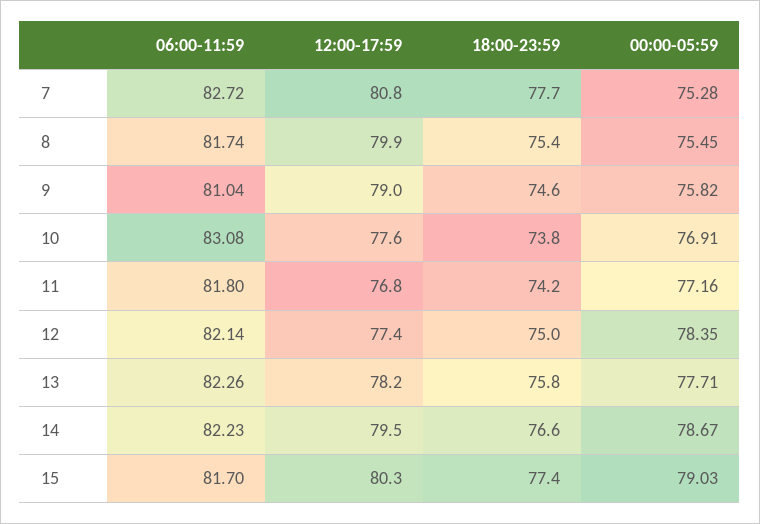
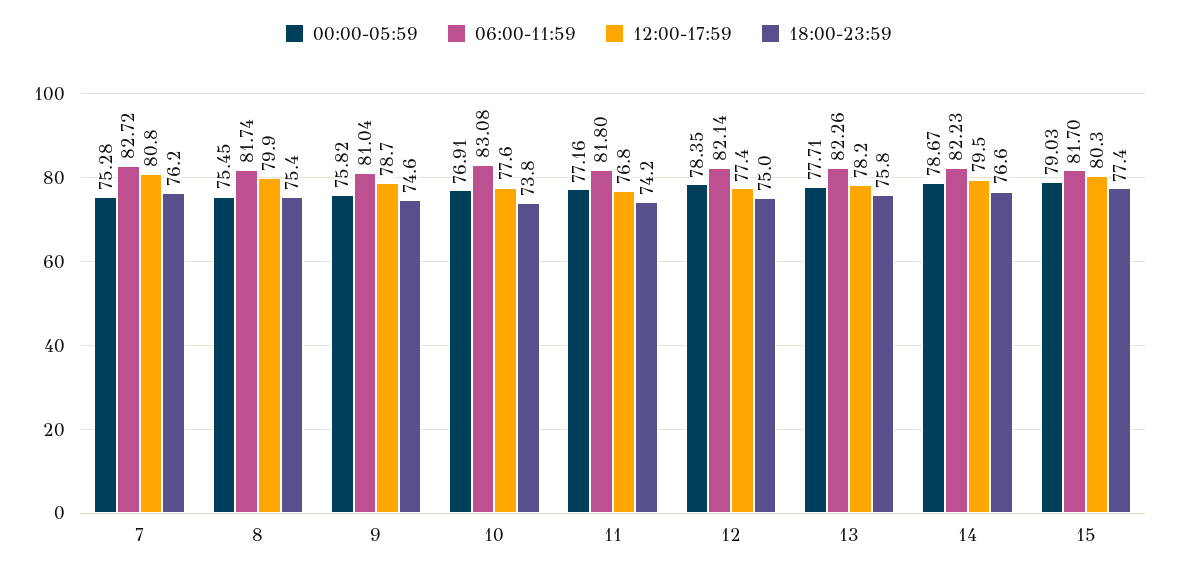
  {
    "06:00-11:59": {
      "7": 82.72,
      "8": 81.74,
      "9": 81.04,
      "10": 83.08,
      "11": 81.8,
      "12": 82.14,
      "13": 82.26,
      "14": 82.23,
      "15": 81.7
    },
    "12:00-17:59": {
      "7": 80.8,
      "8": 79.9,
-     "9": 79,
+     "9": 78.7,
      "10": 77.6,
      "11": 76.8,
      "12": 77.4,
      "13": 78.2,
      "14": 79.5,
      "15": 80.3
    },
    "18:00-23:59": {
-     "7": 77.7,
+     "7": 76.2,
      "8": 75.4,
      "9": 74.6,
      "10": 73.8,
      "11": 74.2,
      "12": 75,
      "13": 75.8,
      "14": 76.6,
      "15": 77.4
    },
    "00:00-05:59": {
      "7": 75.28,
      "8": 75.45,
      "9": 75.82,
      "10": 76.91,
      "11": 77.16,
      "12": 78.35,
      "13": 77.71,
      "14": 78.67,
      "15": 79.03
    }
  }

